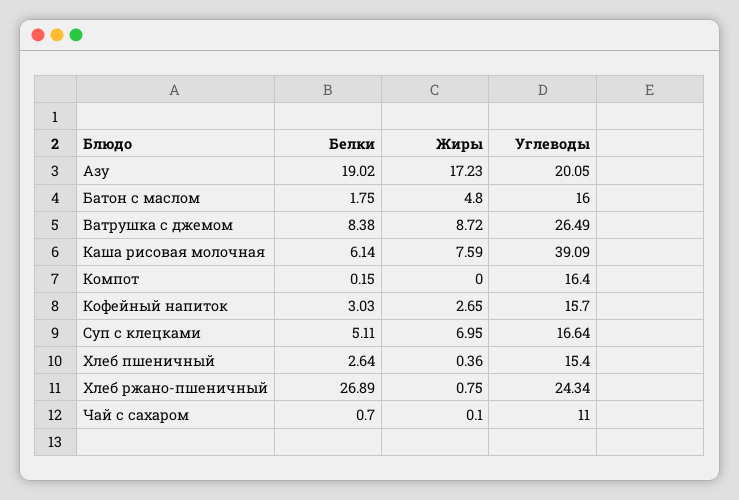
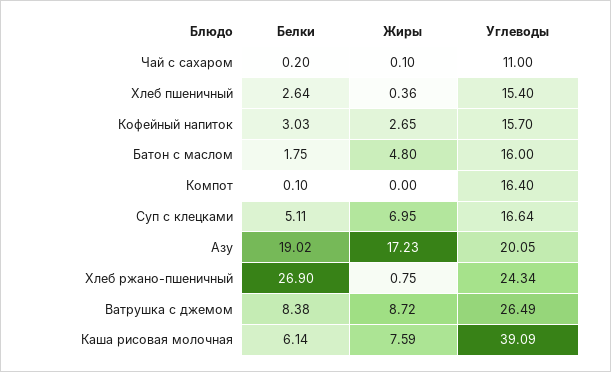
  {
    "Белки": {
      "Азу": 19.02,
      "Батон с маслом": 1.75,
      "Ватрушка с джемом": 8.38,
      "Каша рисовая молочная": 6.14,
-     "Компот": 0.15,
+     "Компот": 0.1,
      "Кофейный напиток": 3.03,
      "Суп с клецками": 5.11,
      "Хлеб пшеничный": 2.64,
-     "Хлеб ржано-пшеничный": 26.89,
+     "Хлеб ржано-пшеничный": 26.9,
-     "Чай с сахаром": 0.7
+     "Чай с сахаром": 0.2
    },
    "Жиры": {
      "Азу": 17.23,
      "Батон с маслом": 4.8,
      "Ватрушка с джемом": 8.72,
      "Каша рисовая молочная": 7.59,
      "Компот": 0,
      "Кофейный напиток": 2.65,
      "Суп с клецками": 6.95,
      "Хлеб пшеничный": 0.36,
      "Хлеб ржано-пшеничный": 0.75,
      "Чай с сахаром": 0.1
    },
    "Углеводы": {
      "Азу": 20.05,
      "Батон с маслом": 16,
      "Ватрушка с джемом": 26.49,
      "Каша рисовая молочная": 39.09,
      "Компот": 16.4,
      "Кофейный напиток": 15.7,
      "Суп с клецками": 16.64,
      "Хлеб пшеничный": 15.4,
      "Хлеб ржано-пшеничный": 24.34,
      "Чай с сахаром": 11
    }
  }

